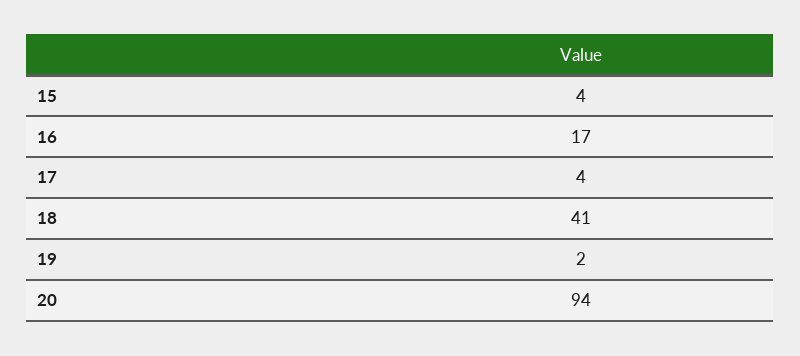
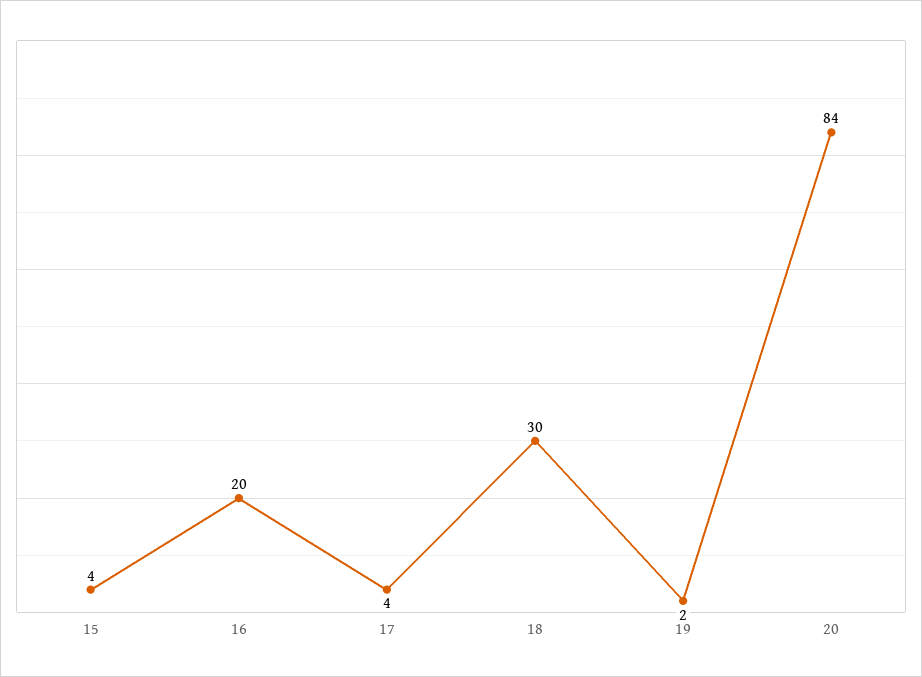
  {
    "15": 4,
-   "16": 17,
+   "16": 20,
    "17": 4,
-   "18": 41,
+   "18": 30,
    "19": 2,
-   "20": 94
+   "20": 84
  }

